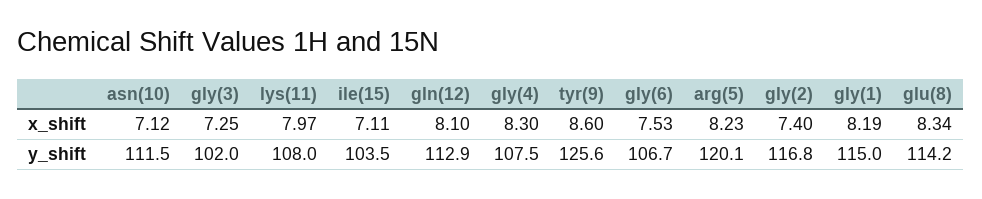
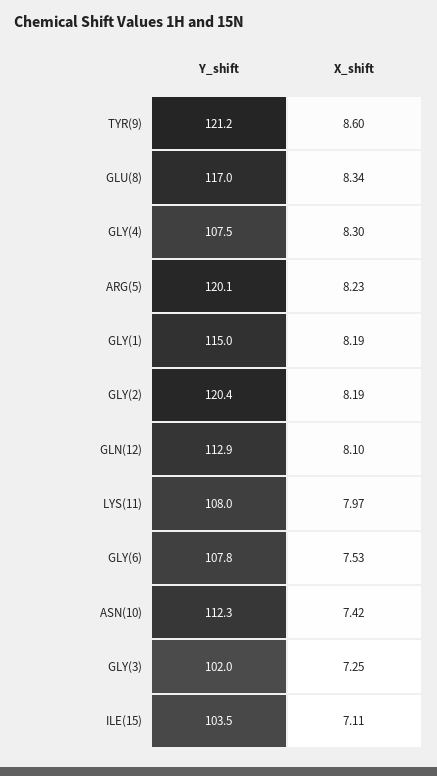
  {
    "asn(10)": {
-     "x_shift": 7.12,
+     "x_shift": 7.42,
-     "y_shift": 111.5
+     "y_shift": 112.3
    },
    "gly(3)": {
      "x_shift": 7.25,
      "y_shift": 102
    },
    "lys(11)": {
      "x_shift": 7.97,
      "y_shift": 108
    },
    "ile(15)": {
      "x_shift": 7.11,
      "y_shift": 103.5
    },
    "gln(12)": {
      "x_shift": 8.1,
      "y_shift": 112.9
    },
    "gly(4)": {
      "x_shift": 8.3,
      "y_shift": 107.5
    },
    "tyr(9)": {
      "x_shift": 8.6,
-     "y_shift": 125.6
+     "y_shift": 121.2
    },
    "gly(6)": {
      "x_shift": 7.53,
-     "y_shift": 106.7
+     "y_shift": 107.8
    },
    "arg(5)": {
      "x_shift": 8.23,
      "y_shift": 120.1
    },
    "gly(2)": {
-     "x_shift": 7.4,
+     "x_shift": 8.19,
-     "y_shift": 116.8
+     "y_shift": 120.4
    },
    "gly(1)": {
      "x_shift": 8.19,
      "y_shift": 115
    },
    "glu(8)": {
      "x_shift": 8.34,
-     "y_shift": 114.2
+     "y_shift": 117
    }
  }

